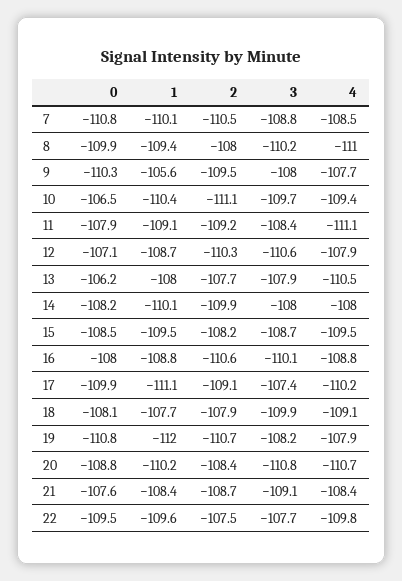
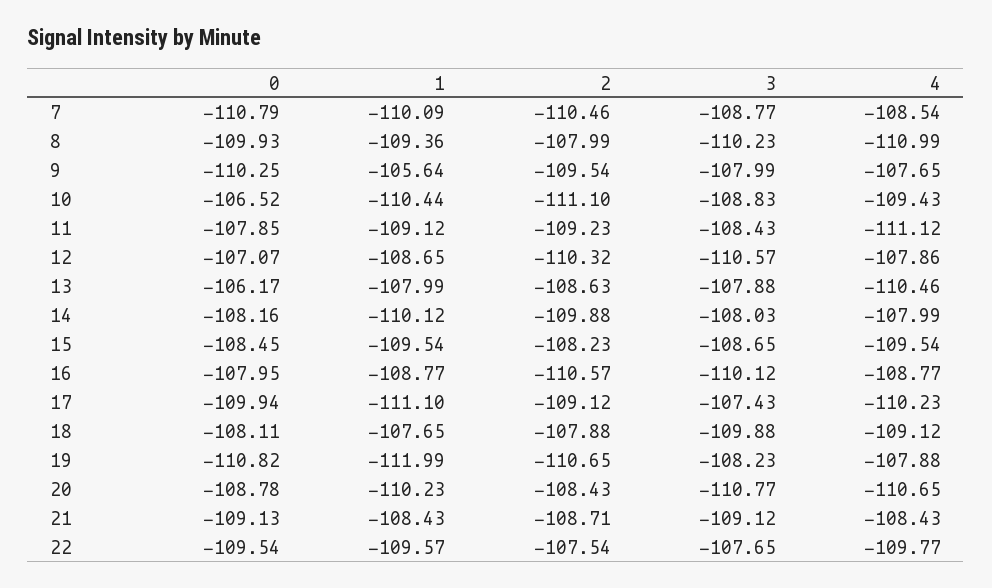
  {
    "0": {
      "7": -110.79,
      "8": -109.93,
      "9": -110.25,
      "10": -106.52,
      "11": -107.85,
      "12": -107.07,
      "13": -106.17,
      "14": -108.16,
      "15": -108.45,
      "16": -107.95,
      "17": -109.94,
      "18": -108.11,
      "19": -110.82,
      "20": -108.78,
-     "21": -107.6,
+     "21": -109.13,
      "22": -109.54
    },
    "1": {
      "7": -110.09,
      "8": -109.36,
      "9": -105.64,
      "10": -110.44,
      "11": -109.12,
      "12": -108.65,
      "13": -107.99,
      "14": -110.12,
      "15": -109.54,
      "16": -108.77,
      "17": -111.1,
      "18": -107.65,
      "19": -111.99,
      "20": -110.23,
      "21": -108.43,
      "22": -109.57
    },
    "2": {
      "7": -110.46,
      "8": -107.99,
      "9": -109.54,
      "10": -111.1,
      "11": -109.23,
      "12": -110.32,
-     "13": -107.7,
+     "13": -108.63,
      "14": -109.88,
      "15": -108.23,
      "16": -110.57,
      "17": -109.12,
      "18": -107.88,
      "19": -110.65,
      "20": -108.43,
      "21": -108.71,
      "22": -107.54
    },
    "3": {
      "7": -108.77,
      "8": -110.23,
      "9": -107.99,
-     "10": -109.7,
+     "10": -108.83,
      "11": -108.43,
      "12": -110.57,
      "13": -107.88,
      "14": -108.03,
      "15": -108.65,
      "16": -110.12,
      "17": -107.43,
      "18": -109.88,
      "19": -108.23,
      "20": -110.77,
      "21": -109.12,
      "22": -107.65
    },
    "4": {
      "7": -108.54,
      "8": -110.99,
      "9": -107.65,
      "10": -109.43,
      "11": -111.12,
      "12": -107.86,
      "13": -110.46,
      "14": -107.99,
      "15": -109.54,
      "16": -108.77,
      "17": -110.23,
      "18": -109.12,
      "19": -107.88,
      "20": -110.65,
      "21": -108.43,
      "22": -109.77
    }
  }

